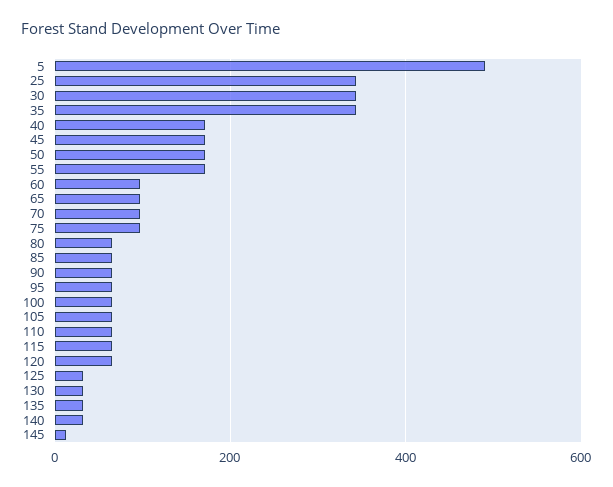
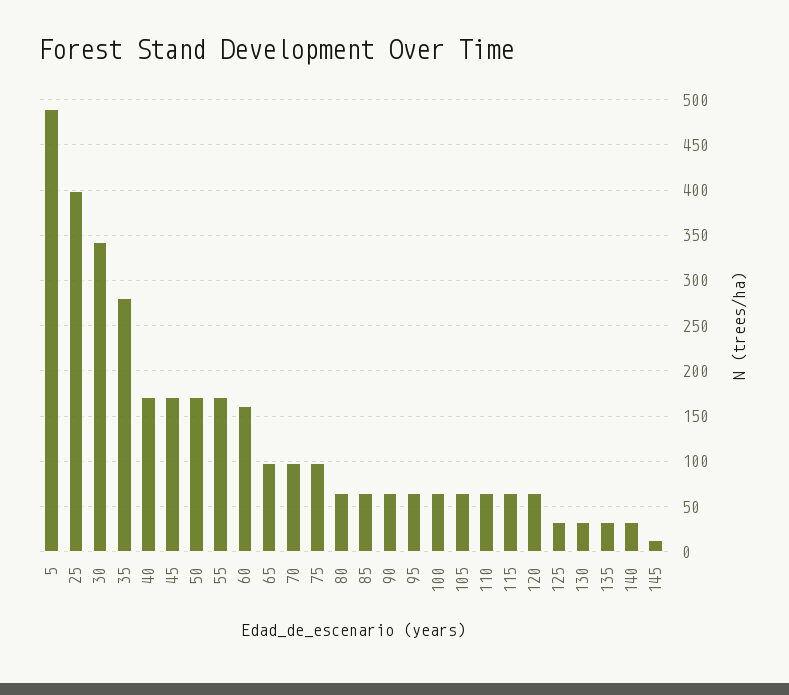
  {
    "5": 490,
-   "25": 340,
+   "25": 400,
    "30": 340,
-   "35": 340,
+   "35": 280,
    "40": 170,
    "45": 170,
    "50": 170,
    "55": 170,
-   "60": 100,
+   "60": 160,
    "65": 100,
    "70": 100,
    "75": 100,
    "80": 70,
    "85": 70,
    "90": 70,
    "95": 70,
    "100": 70,
    "105": 70,
    "110": 70,
    "115": 70,
    "120": 70,
    "125": 30,
    "130": 30,
    "135": 30,
    "140": 30,
    "145": 10
  }

